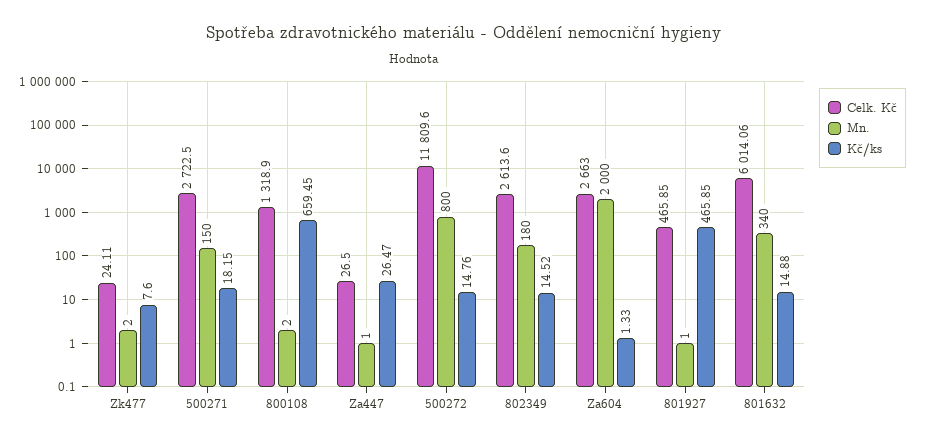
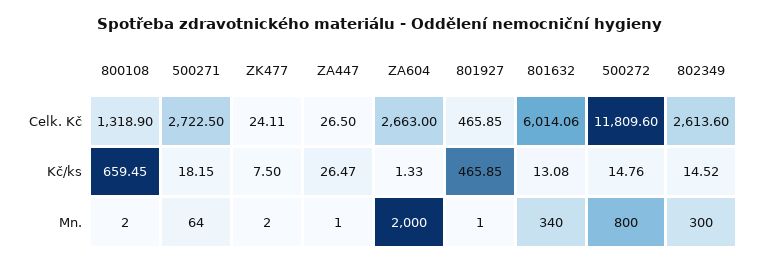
  {
    "Celk. Kč": {
      "Zk477": 24.11,
      "500271": 2722.5,
      "800108": 1318.9,
      "Za447": 26.5,
      "500272": 11809.6,
      "802349": 2613.6,
      "Za604": 2663,
      "801927": 465.85,
      "801632": 6014.06
    },
    "Mn.": {
      "Zk477": 2,
-     "500271": 150,
+     "500271": 64,
      "800108": 2,
      "Za447": 1,
      "500272": 800,
-     "802349": 180,
+     "802349": 300,
      "Za604": 2000,
      "801927": 1,
      "801632": 340
    },
    "Kč/ks": {
-     "Zk477": 7.6,
+     "Zk477": 7.5,
      "500271": 18.15,
      "800108": 659.45,
      "Za447": 26.47,
      "500272": 14.76,
      "802349": 14.52,
      "Za604": 1.33,
      "801927": 465.85,
-     "801632": 14.88
+     "801632": 13.08
    }
  }

